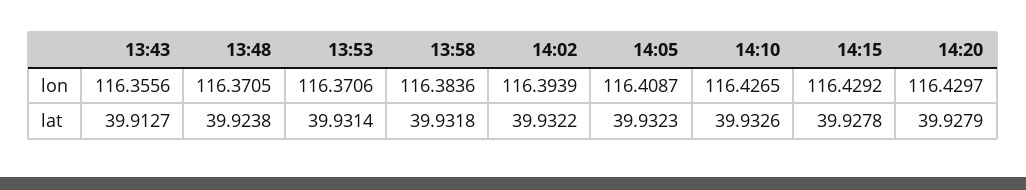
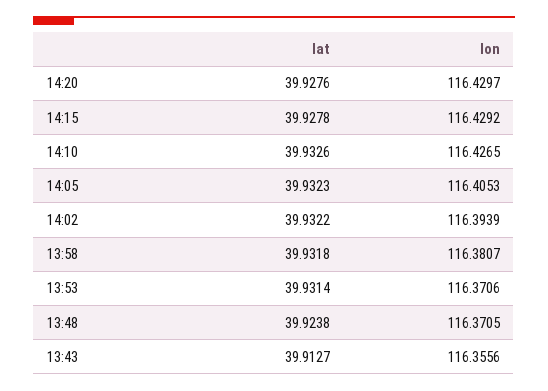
  {
    "13:43": {
      "lon": 116.3556,
      "lat": 39.9127
    },
    "13:48": {
      "lon": 116.3705,
      "lat": 39.9238
    },
    "13:53": {
      "lon": 116.3706,
      "lat": 39.9314
    },
    "13:58": {
-     "lon": 116.3836,
+     "lon": 116.3807,
      "lat": 39.9318
    },
    "14:02": {
      "lon": 116.3939,
      "lat": 39.9322
    },
    "14:05": {
-     "lon": 116.4087,
+     "lon": 116.4053,
      "lat": 39.9323
    },
    "14:10": {
      "lon": 116.4265,
      "lat": 39.9326
    },
    "14:15": {
      "lon": 116.4292,
      "lat": 39.9278
    },
    "14:20": {
      "lon": 116.4297,
-     "lat": 39.9279
+     "lat": 39.9276
    }
  }

